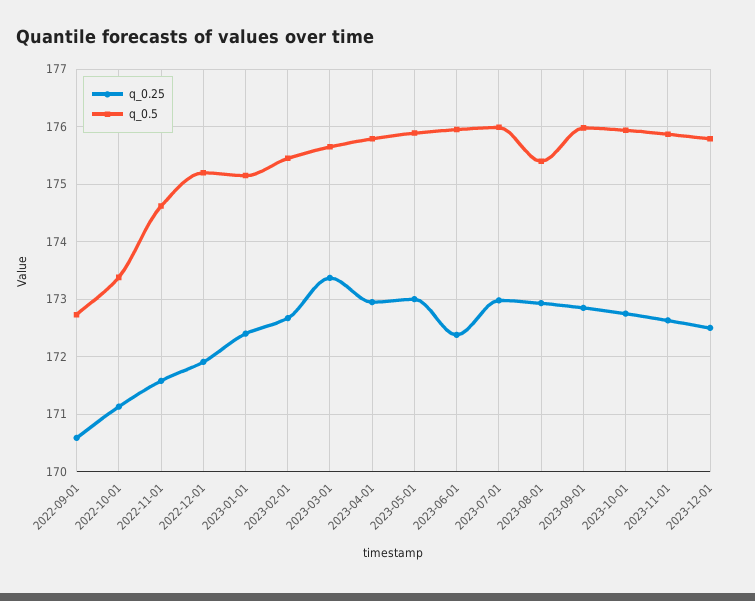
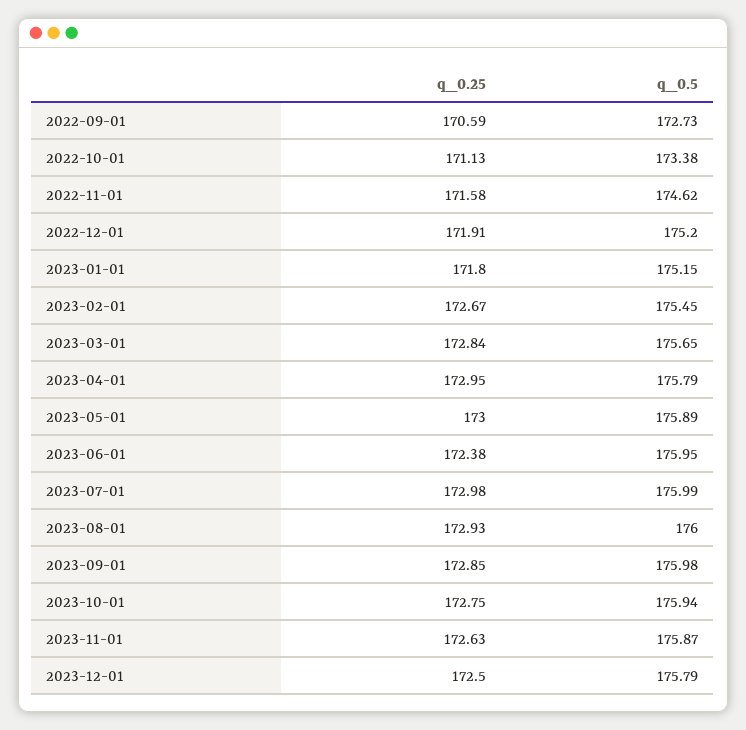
  {
    "q_0.25": {
      "2022-09-01": 170.59,
      "2022-10-01": 171.13,
      "2022-11-01": 171.58,
      "2022-12-01": 171.91,
-     "2023-01-01": 172.4,
+     "2023-01-01": 171.8,
      "2023-02-01": 172.67,
-     "2023-03-01": 173.4,
+     "2023-03-01": 172.84,
      "2023-04-01": 172.95,
      "2023-05-01": 173,
      "2023-06-01": 172.38,
      "2023-07-01": 172.98,
      "2023-08-01": 172.93,
      "2023-09-01": 172.85,
      "2023-10-01": 172.75,
      "2023-11-01": 172.63,
      "2023-12-01": 172.5
    },
    "q_0.5": {
      "2022-09-01": 172.73,
      "2022-10-01": 173.38,
      "2022-11-01": 174.62,
      "2022-12-01": 175.2,
      "2023-01-01": 175.15,
      "2023-02-01": 175.45,
      "2023-03-01": 175.65,
      "2023-04-01": 175.79,
      "2023-05-01": 175.89,
      "2023-06-01": 175.95,
      "2023-07-01": 175.99,
-     "2023-08-01": 175.4,
+     "2023-08-01": 176,
      "2023-09-01": 175.98,
      "2023-10-01": 175.94,
      "2023-11-01": 175.87,
      "2023-12-01": 175.79
    }
  }

